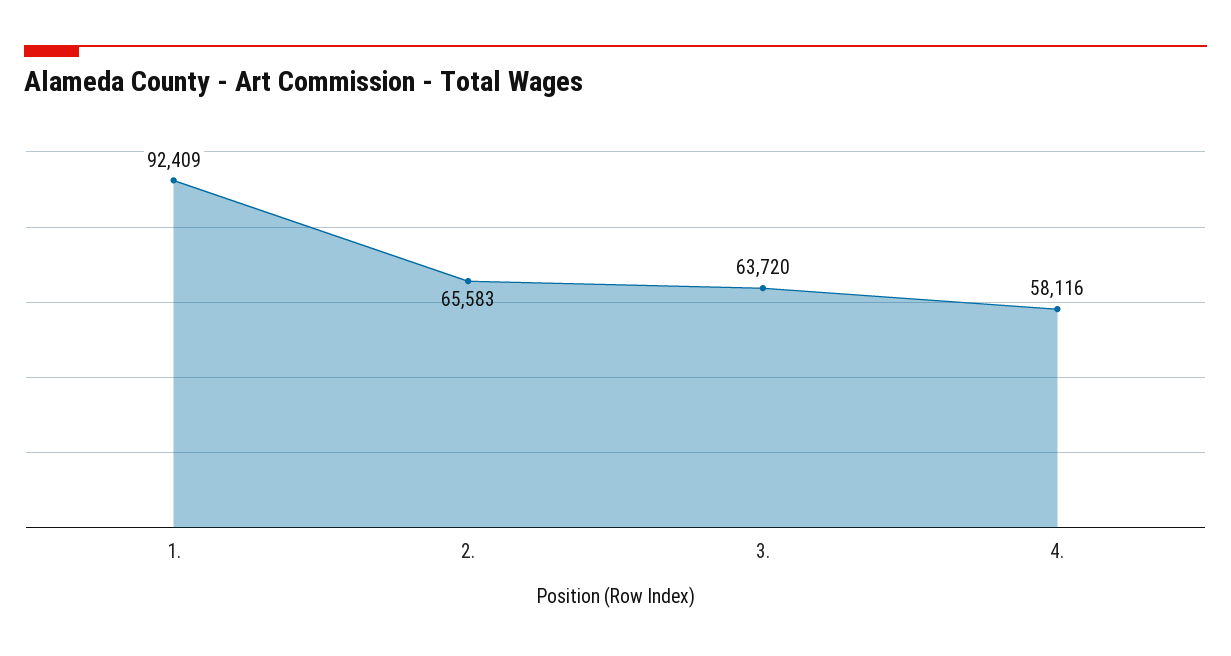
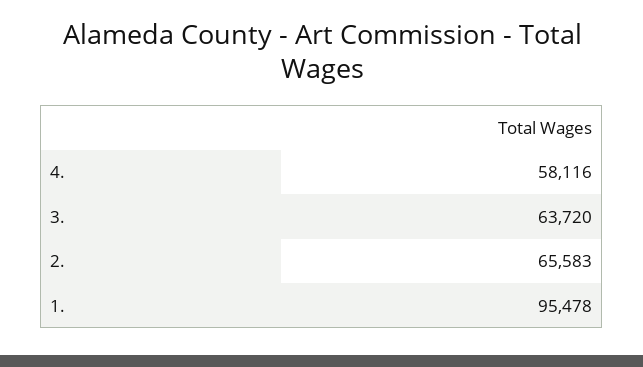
  {
-   "1.": 92409,
+   "1.": 95478,
    "2.": 65583,
    "3.": 63720,
    "4.": 58116
  }

